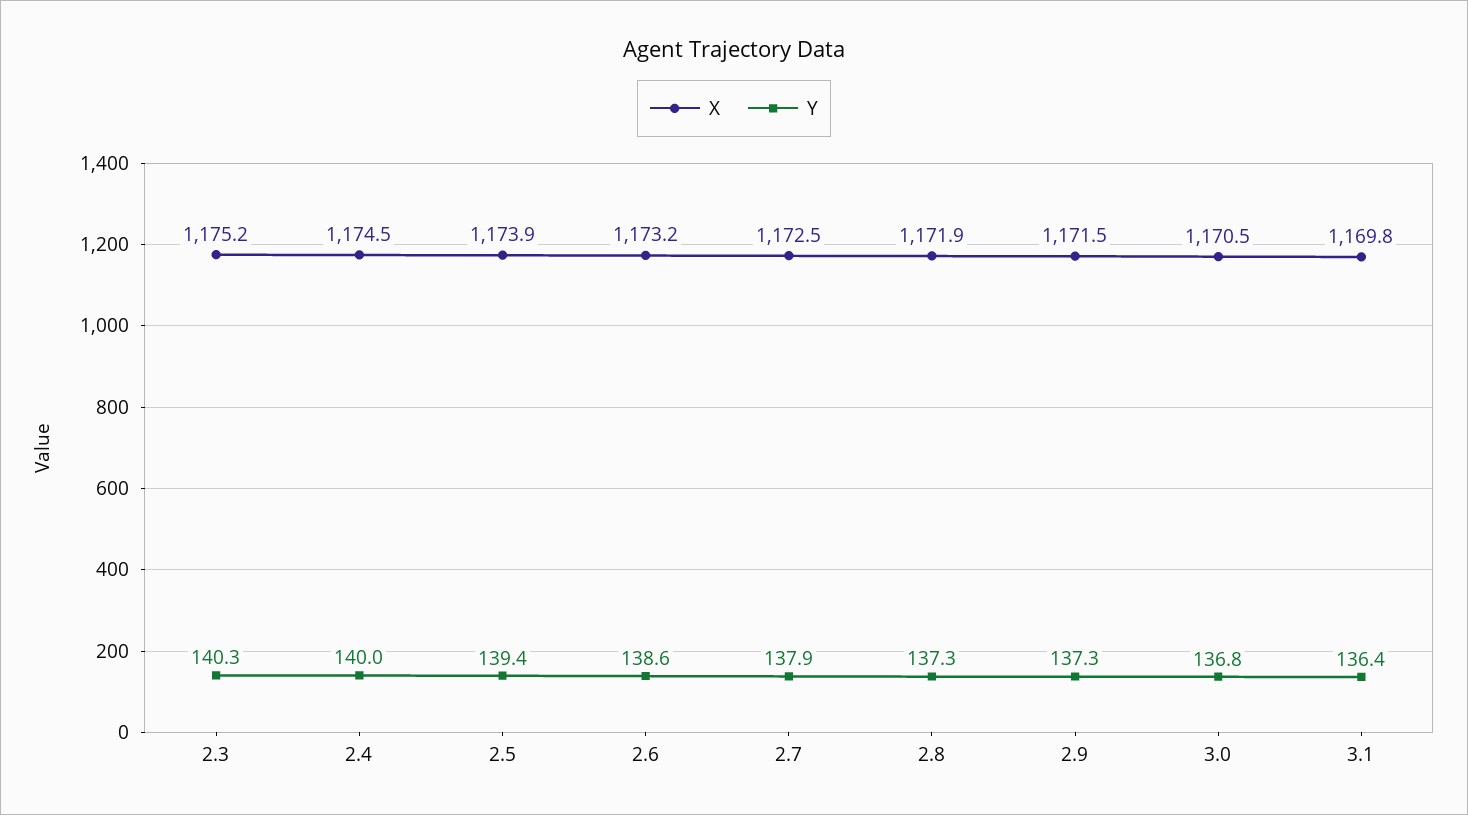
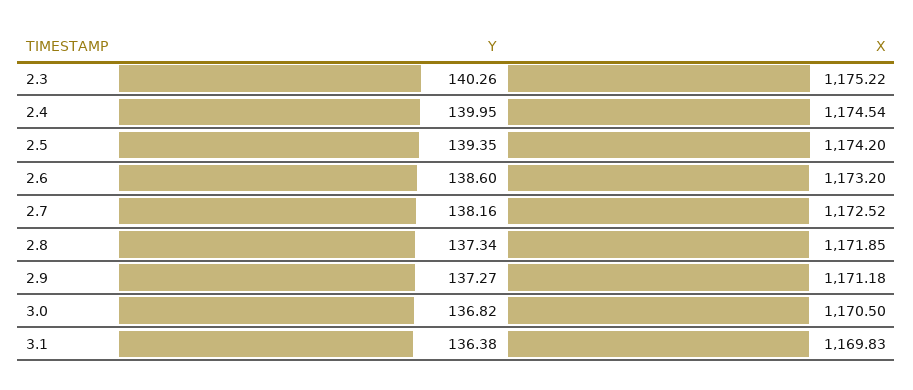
  {
    "X": {
      "2.3": 1175.22,
      "2.4": 1174.54,
-     "2.5": 1173.9,
+     "2.5": 1174.2,
      "2.6": 1173.2,
      "2.7": 1172.52,
      "2.8": 1171.85,
-     "2.9": 1171.5,
+     "2.9": 1171.18,
      "3.0": 1170.5,
      "3.1": 1169.83
    },
    "Y": {
      "2.3": 140.26,
      "2.4": 139.95,
      "2.5": 139.35,
      "2.6": 138.6,
-     "2.7": 137.9,
+     "2.7": 138.16,
      "2.8": 137.34,
      "2.9": 137.27,
      "3.0": 136.82,
      "3.1": 136.38
    }
  }

